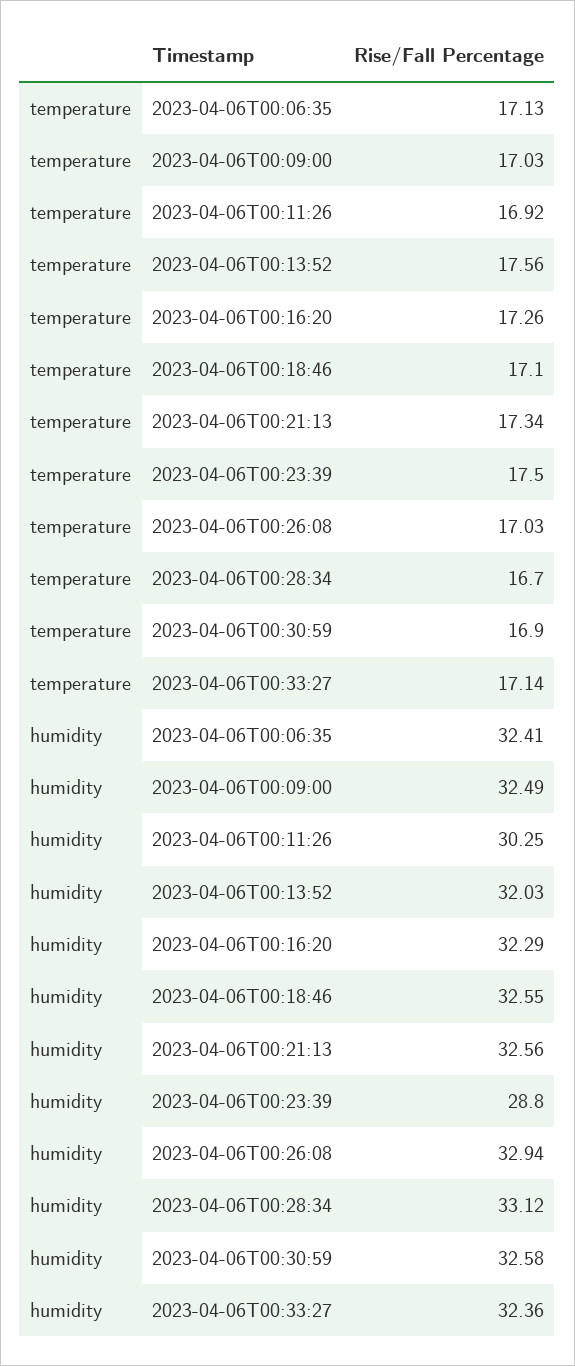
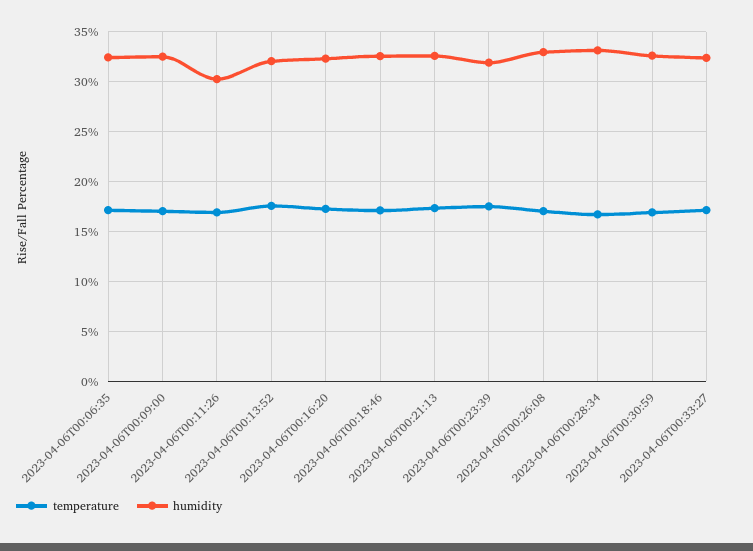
  {
    "temperature": {
      "2023-04-06T00:06:35": 17.13,
      "2023-04-06T00:09:00": 17.03,
      "2023-04-06T00:11:26": 16.92,
      "2023-04-06T00:13:52": 17.56,
      "2023-04-06T00:16:20": 17.26,
      "2023-04-06T00:18:46": 17.1,
      "2023-04-06T00:21:13": 17.34,
      "2023-04-06T00:23:39": 17.5,
      "2023-04-06T00:26:08": 17.03,
      "2023-04-06T00:28:34": 16.7,
      "2023-04-06T00:30:59": 16.9,
      "2023-04-06T00:33:27": 17.14
    },
    "humidity": {
      "2023-04-06T00:06:35": 32.41,
      "2023-04-06T00:09:00": 32.49,
      "2023-04-06T00:11:26": 30.25,
      "2023-04-06T00:13:52": 32.03,
      "2023-04-06T00:16:20": 32.29,
      "2023-04-06T00:18:46": 32.55,
      "2023-04-06T00:21:13": 32.56,
-     "2023-04-06T00:23:39": 28.8,
+     "2023-04-06T00:23:39": 32,
      "2023-04-06T00:26:08": 32.94,
      "2023-04-06T00:28:34": 33.12,
      "2023-04-06T00:30:59": 32.58,
      "2023-04-06T00:33:27": 32.36
    }
  }

